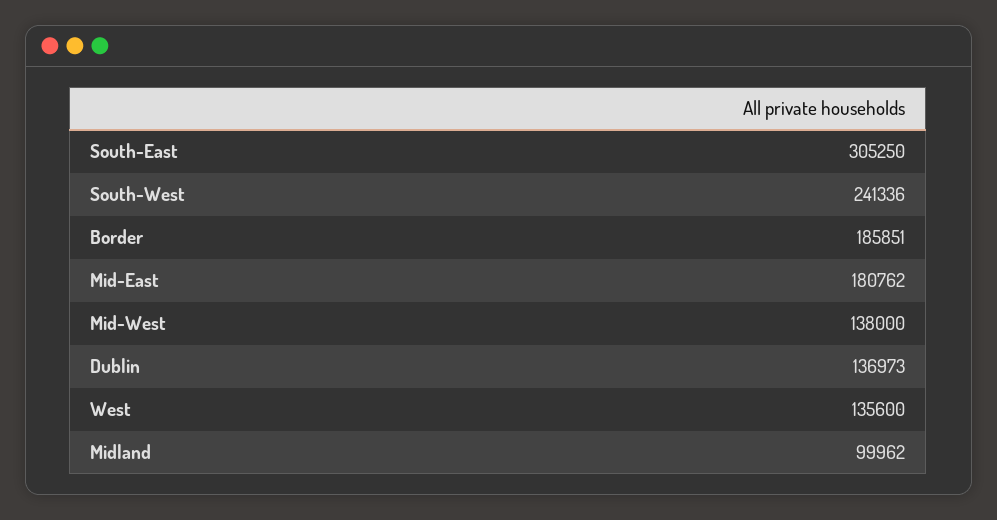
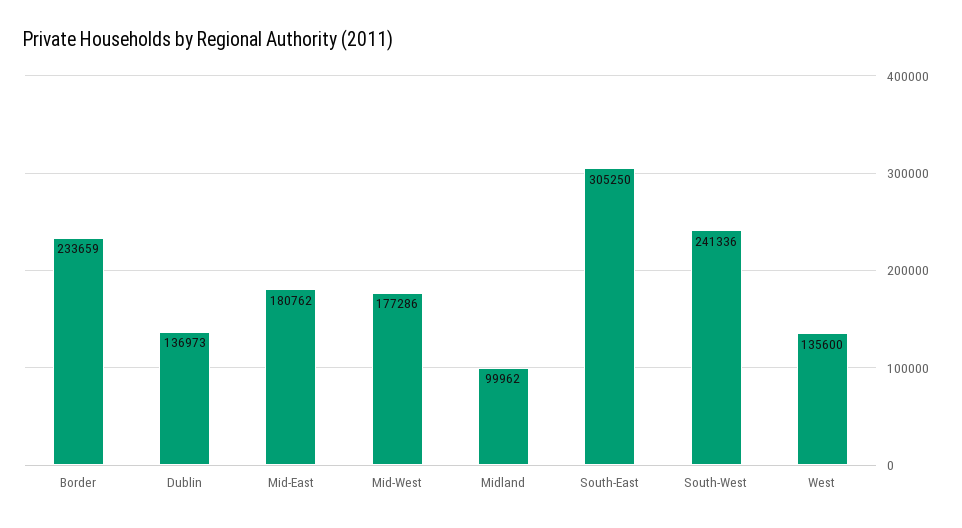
  {
    "South-East": 305250,
    "South-West": 241336,
-   "Border": 185851,
+   "Border": 233659,
    "Mid-East": 180762,
-   "Mid-West": 138000,
+   "Mid-West": 177286,
    "Dublin": 136973,
    "West": 135600,
    "Midland": 99962
  }

